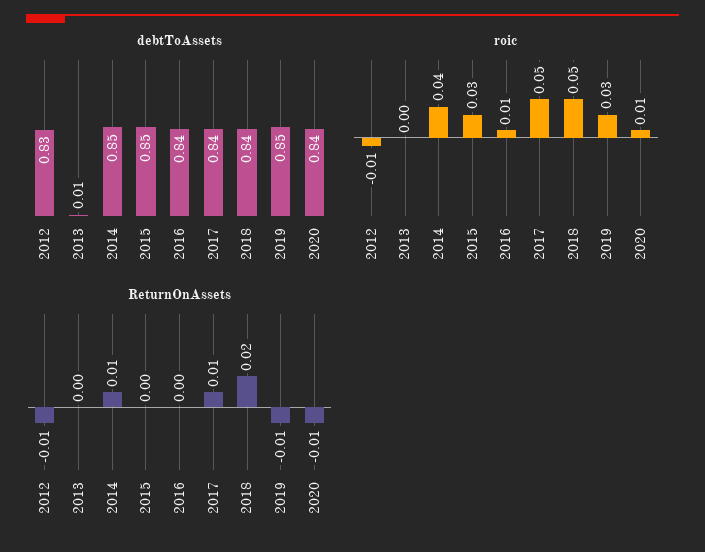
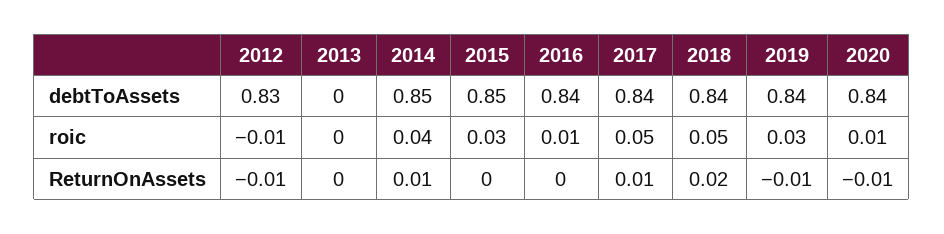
  {
    "debtToAssets": {
      "2012": 0.83,
-     "2013": 0.01,
+     "2013": 0,
      "2014": 0.85,
      "2015": 0.85,
      "2016": 0.84,
      "2017": 0.84,
      "2018": 0.84,
-     "2019": 0.85,
+     "2019": 0.84,
      "2020": 0.84
    },
    "roic": {
      "2012": -0.01,
      "2013": 0,
      "2014": 0.04,
      "2015": 0.03,
      "2016": 0.01,
      "2017": 0.05,
      "2018": 0.05,
      "2019": 0.03,
      "2020": 0.01
    },
    "ReturnOnAssets": {
      "2012": -0.01,
      "2013": 0,
      "2014": 0.01,
      "2015": 0,
      "2016": 0,
      "2017": 0.01,
      "2018": 0.02,
      "2019": -0.01,
      "2020": -0.01
    }
  }

